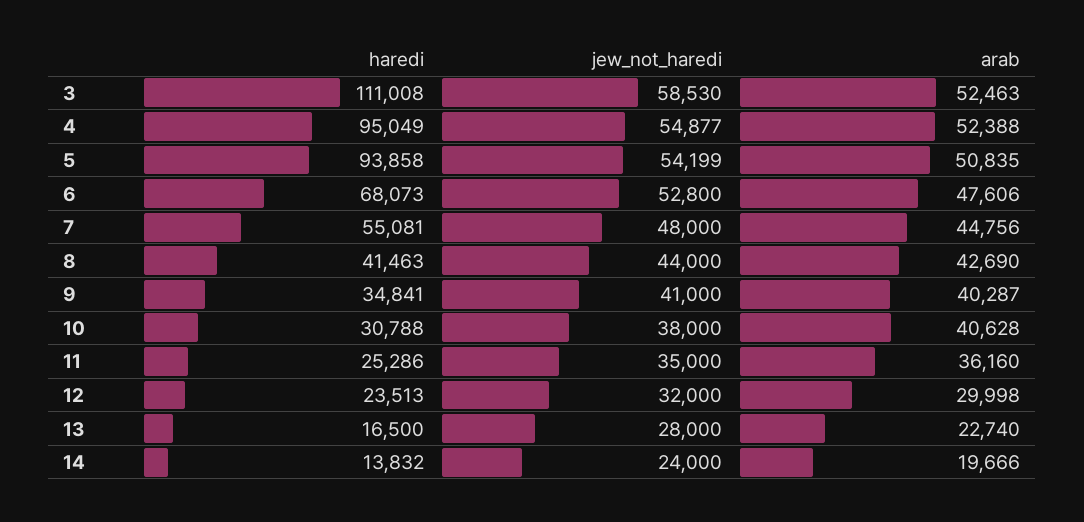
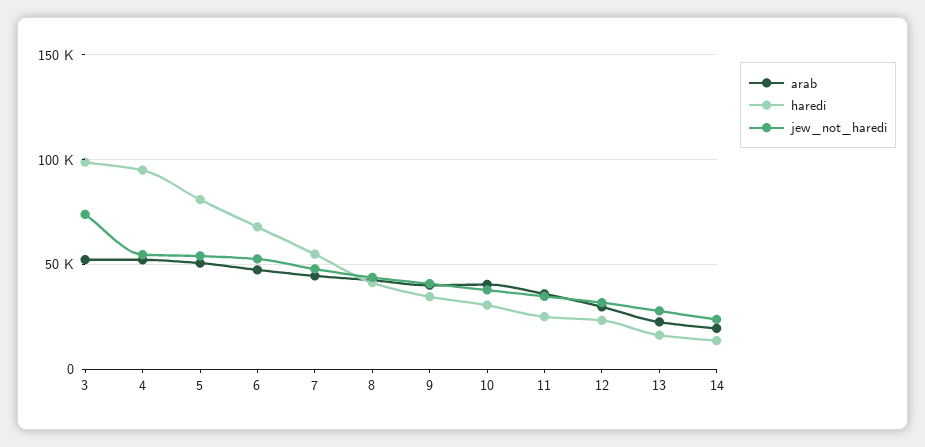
  {
    "haredi": {
-     "3": 111008,
+     "3": 100000,
      "4": 95049,
-     "5": 93858,
+     "5": 80000,
      "6": 68073,
      "7": 55081,
      "8": 41463,
      "9": 34841,
      "10": 30788,
      "11": 25286,
      "12": 23513,
      "13": 16500,
      "14": 13832
    },
    "jew_not_haredi": {
-     "3": 58530,
+     "3": 75000,
      "4": 54877,
      "5": 54199,
      "6": 52800,
      "7": 48000,
      "8": 44000,
      "9": 41000,
      "10": 38000,
      "11": 35000,
      "12": 32000,
      "13": 28000,
      "14": 24000
    },
    "arab": {
      "3": 52463,
      "4": 52388,
      "5": 50835,
      "6": 47606,
      "7": 44756,
      "8": 42690,
      "9": 40287,
      "10": 40628,
      "11": 36160,
      "12": 29998,
      "13": 22740,
      "14": 19666
    }
  }

